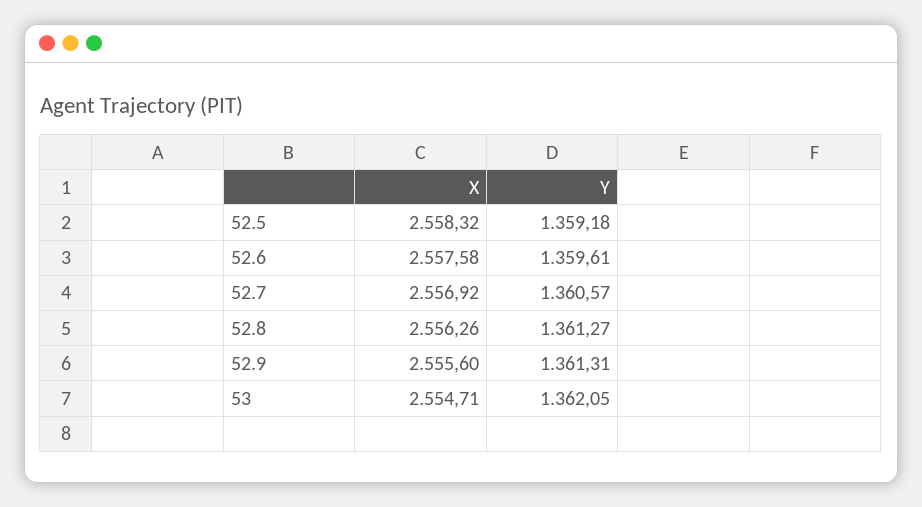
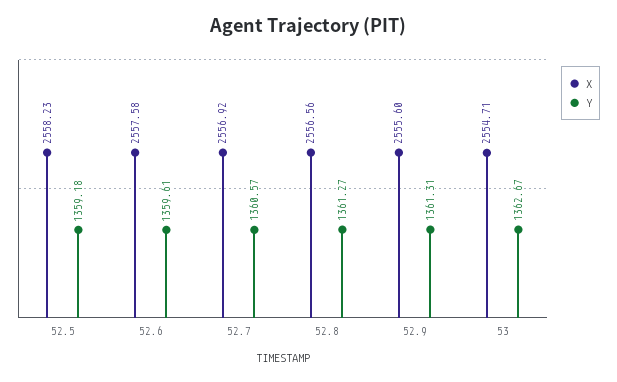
  {
    "X": {
-     "52.5": 2558.32,
+     "52.5": 2558.23,
      "52.6": 2557.58,
      "52.7": 2556.92,
-     "52.8": 2556.26,
+     "52.8": 2556.56,
      "52.9": 2555.6,
      "53": 2554.71
    },
    "Y": {
      "52.5": 1359.18,
      "52.6": 1359.61,
      "52.7": 1360.57,
      "52.8": 1361.27,
      "52.9": 1361.31,
-     "53": 1362.05
+     "53": 1362.67
    }
  }

